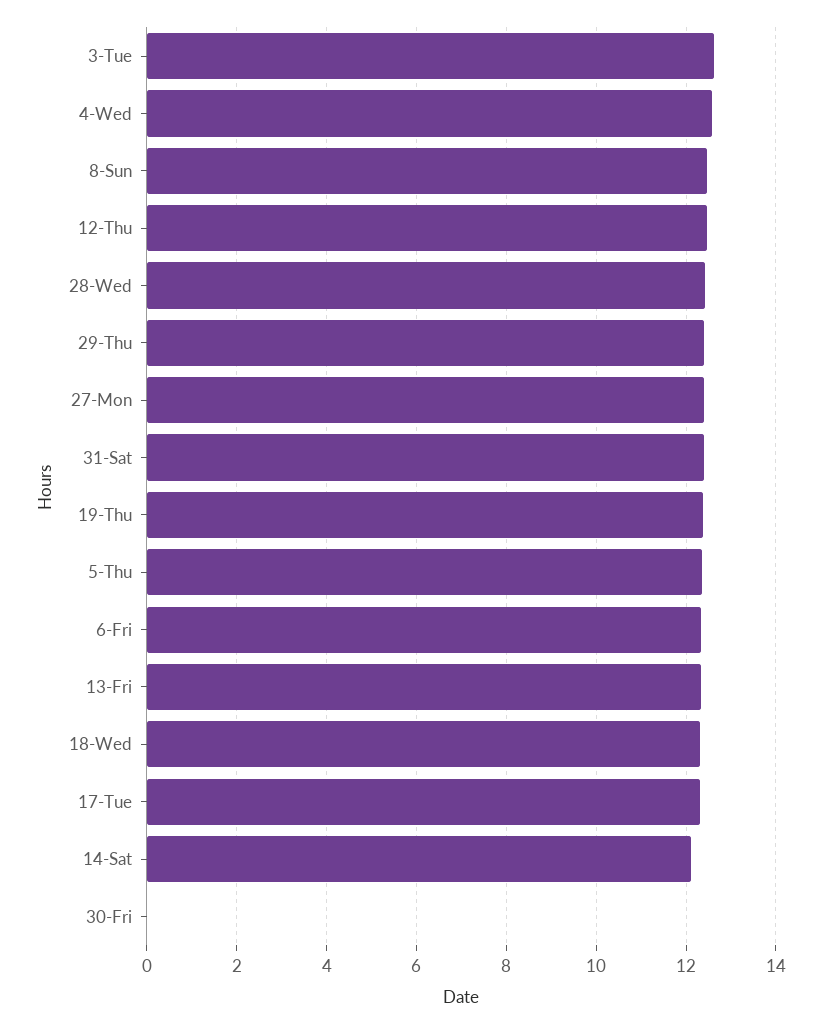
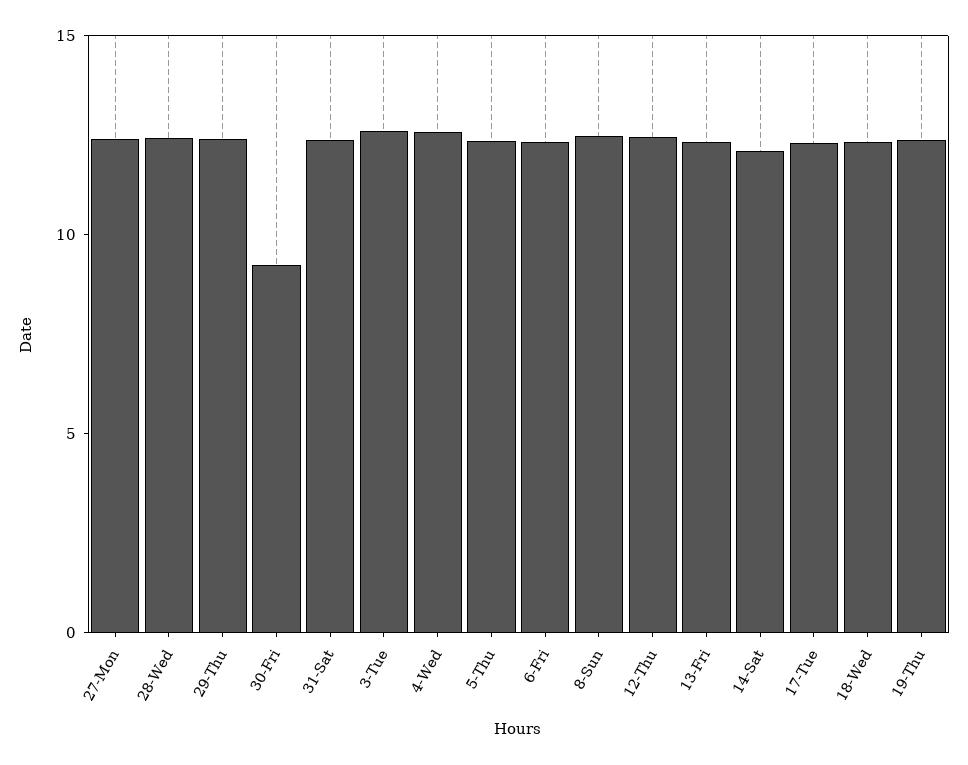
  {
    "3-Tue": 12.6,
    "4-Wed": 12.6,
    "8-Sun": 12.4,
    "12-Thu": 12.4,
    "28-Wed": 12.4,
    "29-Thu": 12.4,
    "27-Mon": 12.4,
    "31-Sat": 12.4,
    "19-Thu": 12.4,
    "5-Thu": 12.4,
    "6-Fri": 12.4,
    "13-Fri": 12.4,
    "18-Wed": 12.4,
    "17-Tue": 12.4,
    "14-Sat": 12.2,
-   "30-Fri": 0
+   "30-Fri": 9
  }

